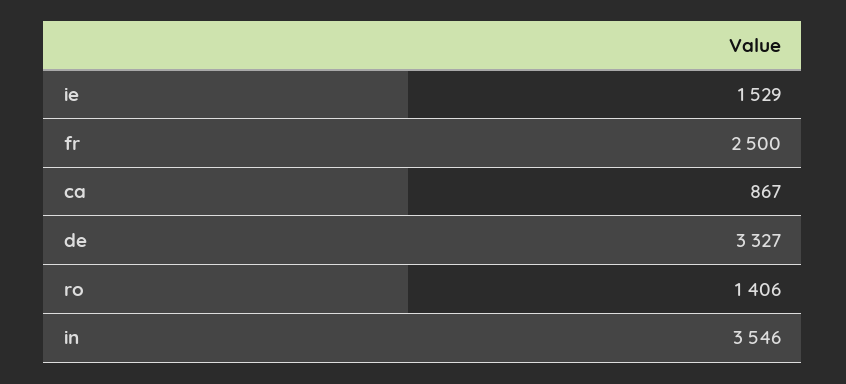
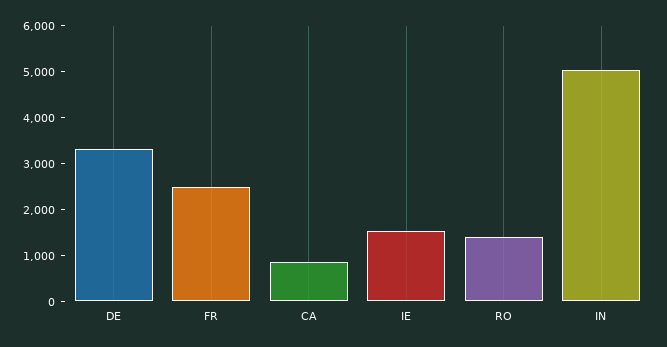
  {
    "ie": 1529,
    "fr": 2500,
    "ca": 867,
    "de": 3327,
    "ro": 1406,
-   "in": 3546
+   "in": 5000
  }

